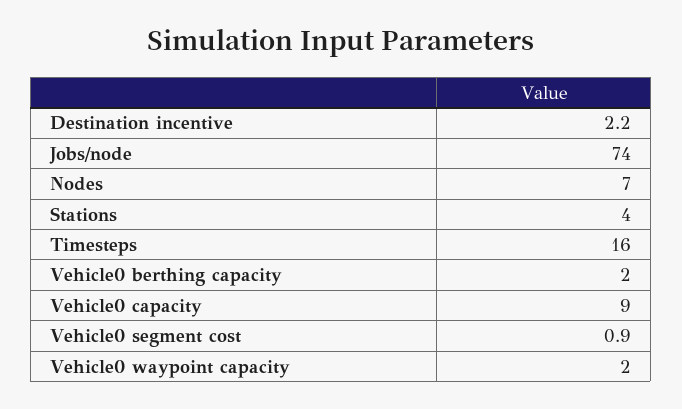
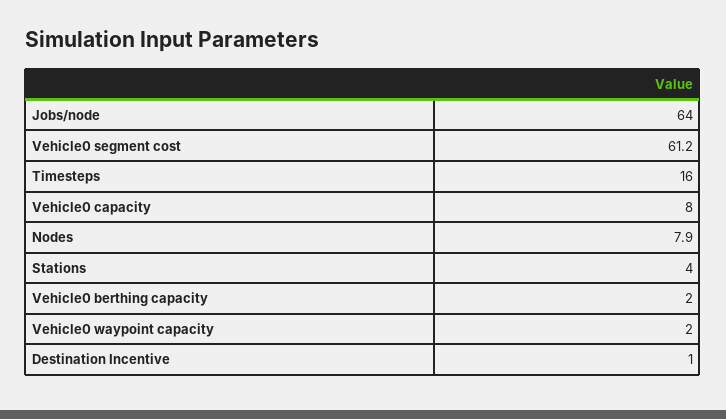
  {
-   "Destination incentive": 2.2,
+   "Destination incentive": 1,
-   "Jobs/node": 74,
+   "Jobs/node": 64,
-   "Nodes": 7,
+   "Nodes": 7.9,
    "Stations": 4,
    "Timesteps": 16,
    "Vehicle0 berthing capacity": 2,
-   "Vehicle0 capacity": 9,
+   "Vehicle0 capacity": 8,
-   "Vehicle0 segment cost": 0.9,
+   "Vehicle0 segment cost": 61.2,
    "Vehicle0 waypoint capacity": 2
  }

